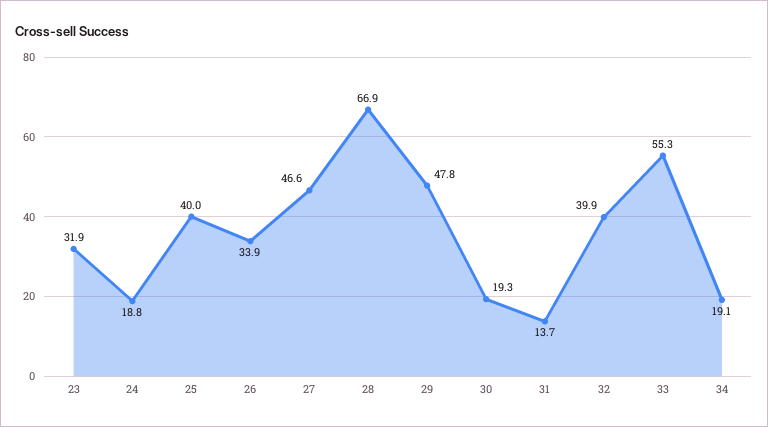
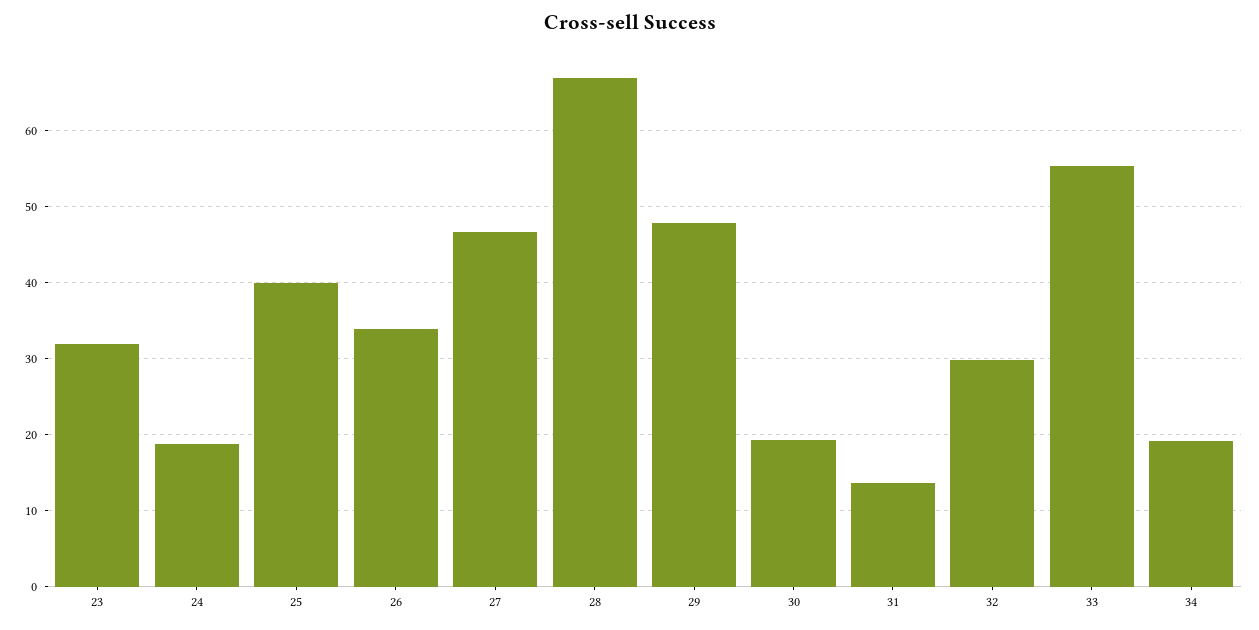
  {
    "23": 31.9,
    "24": 18.8,
    "25": 40,
    "26": 33.9,
    "27": 46.6,
    "28": 66.9,
    "29": 47.8,
    "30": 19.3,
    "31": 13.7,
-   "32": 39.9,
+   "32": 30,
    "33": 55.3,
    "34": 19.1
  }

